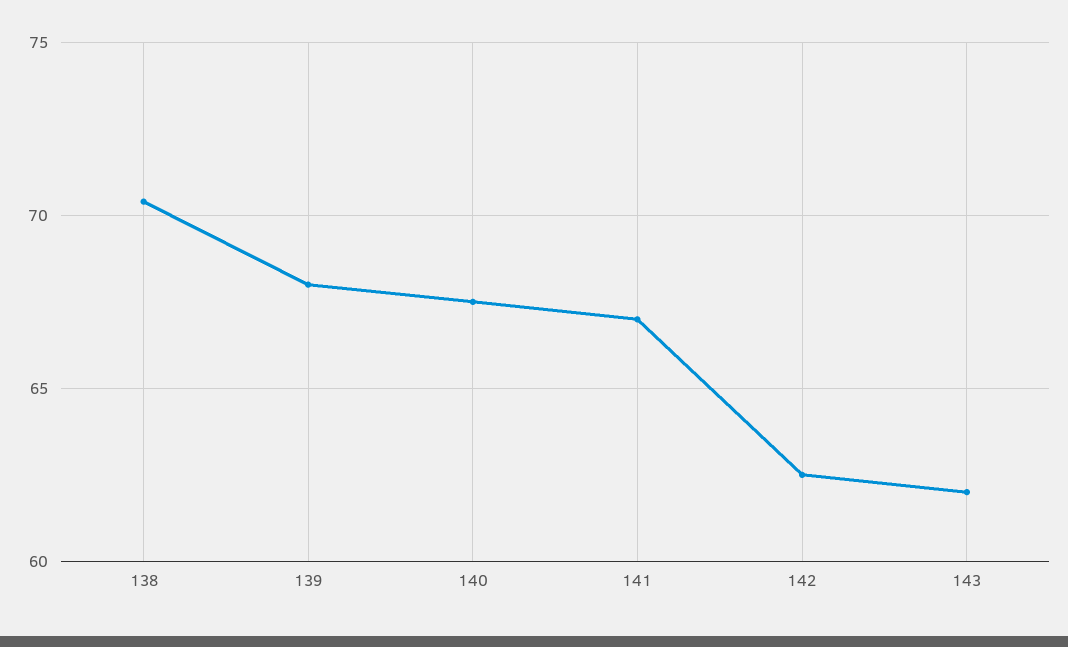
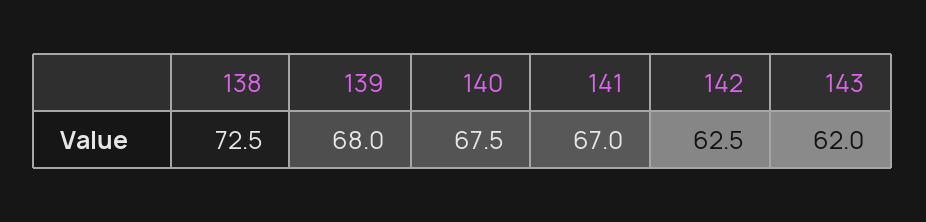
  {
-   "138": 70.5,
+   "138": 72.5,
    "139": 68,
    "140": 67.5,
    "141": 67,
    "142": 62.5,
    "143": 62
  }

